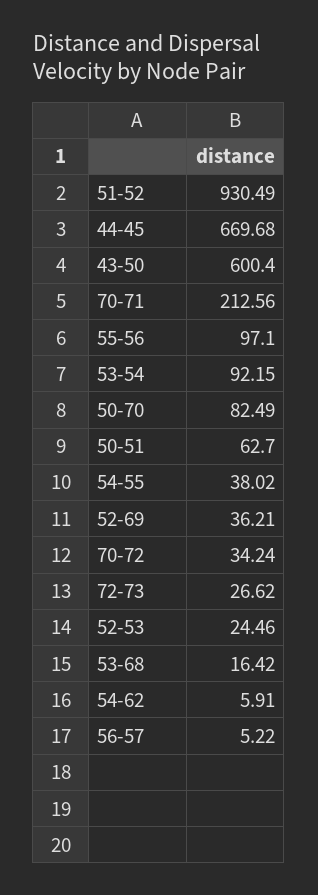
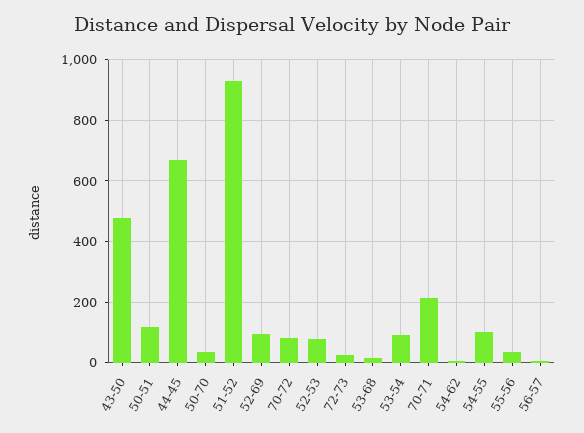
  {
    "51-52": 930.49,
    "44-45": 669.68,
-   "43-50": 600.4,
+   "43-50": 480,
    "70-71": 212.56,
-   "55-56": 97.1,
+   "55-56": 40,
    "53-54": 92.15,
-   "50-70": 82.49,
+   "50-70": 40,
-   "50-51": 62.7,
+   "50-51": 120,
-   "54-55": 38.02,
+   "54-55": 100,
-   "52-69": 36.21,
+   "52-69": 100,
-   "70-72": 34.24,
+   "70-72": 80,
    "72-73": 26.62,
-   "52-53": 24.46,
+   "52-53": 80,
    "53-68": 16.42,
    "54-62": 5.91,
    "56-57": 5.22
  }

